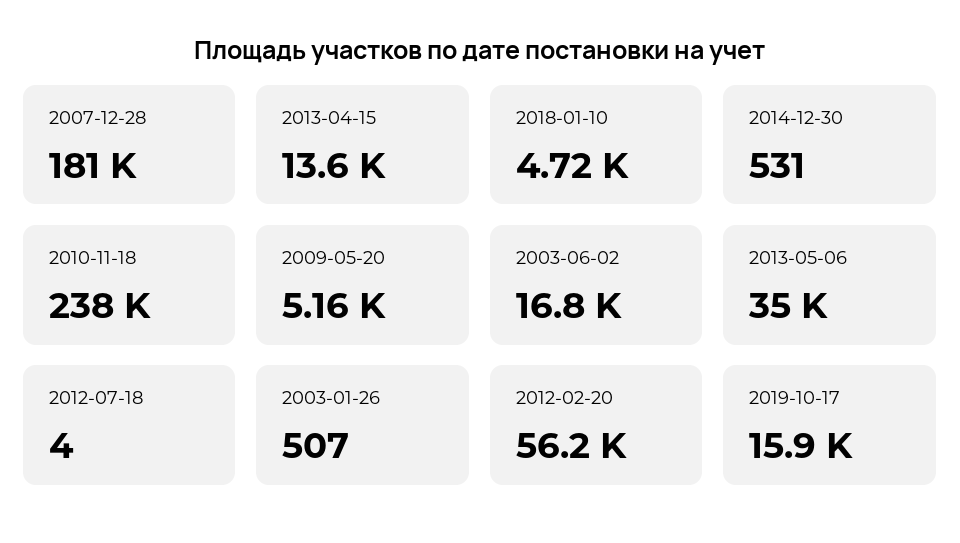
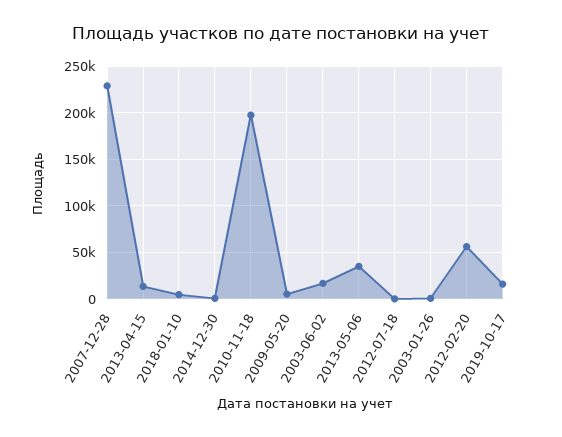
  {
-   "2007-12-28": 181000,
+   "2007-12-28": 230000,
    "2013-04-15": 13600,
    "2018-01-10": 4720,
    "2014-12-30": 531,
-   "2010-11-18": 238000,
+   "2010-11-18": 200000,
    "2009-05-20": 5160,
    "2003-06-02": 16800,
    "2013-05-06": 35000,
    "2012-07-18": 4,
    "2003-01-26": 507,
    "2012-02-20": 56200,
    "2019-10-17": 15900
  }

